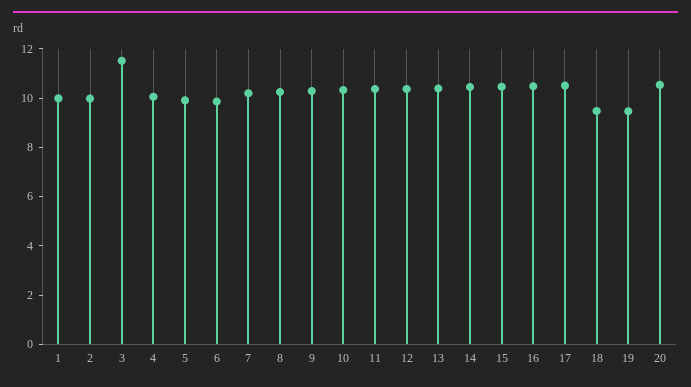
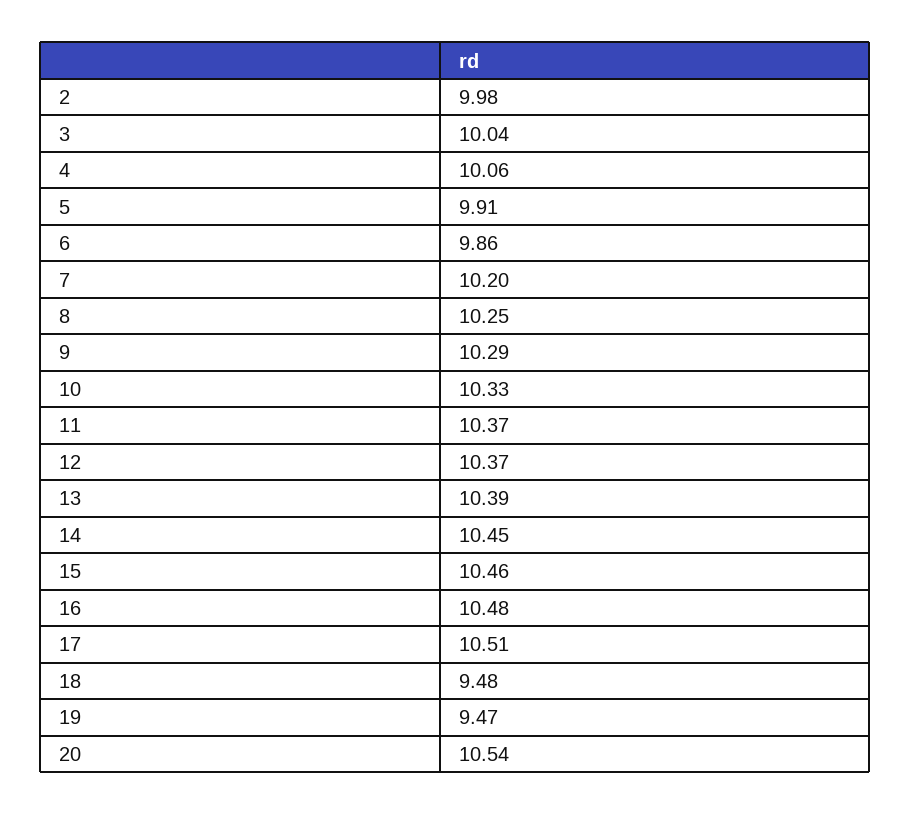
  {
-   "1": 10,
    "2": 9.98,
-   "3": 11.5,
+   "3": 10.04,
    "4": 10.06,
    "5": 9.91,
    "6": 9.86,
    "7": 10.2,
    "8": 10.25,
    "9": 10.29,
    "10": 10.33,
    "11": 10.37,
    "12": 10.37,
    "13": 10.39,
    "14": 10.45,
    "15": 10.46,
    "16": 10.48,
    "17": 10.51,
    "18": 9.48,
    "19": 9.47,
    "20": 10.54
  }

